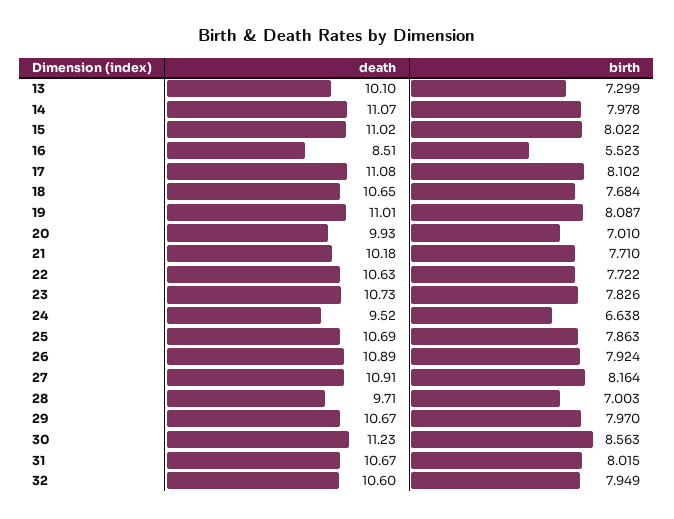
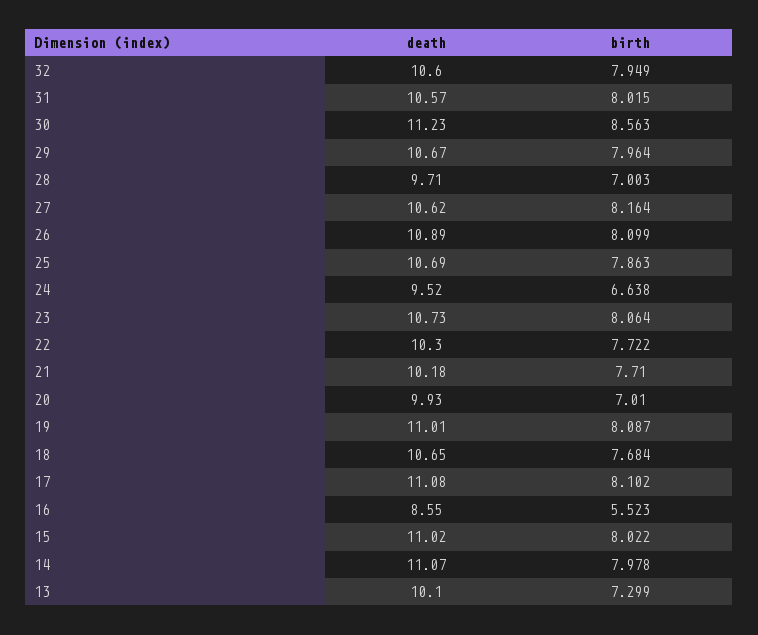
  {
    "death": {
      "13": 10.1,
      "14": 11.07,
      "15": 11.02,
-     "16": 8.51,
+     "16": 8.55,
      "17": 11.08,
      "18": 10.65,
      "19": 11.01,
      "20": 9.93,
      "21": 10.18,
-     "22": 10.63,
+     "22": 10.3,
      "23": 10.73,
      "24": 9.52,
      "25": 10.69,
      "26": 10.89,
-     "27": 10.91,
+     "27": 10.62,
      "28": 9.71,
      "29": 10.67,
      "30": 11.23,
-     "31": 10.67,
+     "31": 10.57,
      "32": 10.6
    },
    "birth": {
      "13": 7.299,
      "14": 7.978,
      "15": 8.022,
      "16": 5.523,
      "17": 8.102,
      "18": 7.684,
      "19": 8.087,
      "20": 7.01,
      "21": 7.71,
      "22": 7.722,
-     "23": 7.826,
+     "23": 8.064,
      "24": 6.638,
      "25": 7.863,
-     "26": 7.924,
+     "26": 8.099,
      "27": 8.164,
      "28": 7.003,
-     "29": 7.97,
+     "29": 7.964,
      "30": 8.563,
      "31": 8.015,
      "32": 7.949
    }
  }

